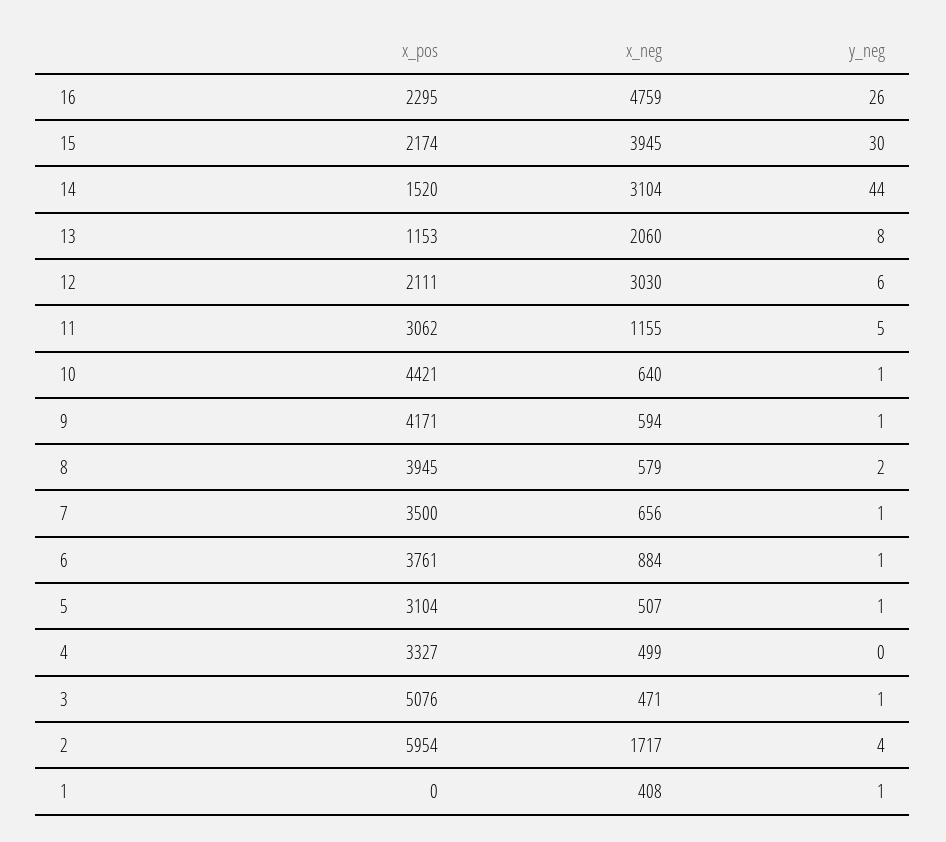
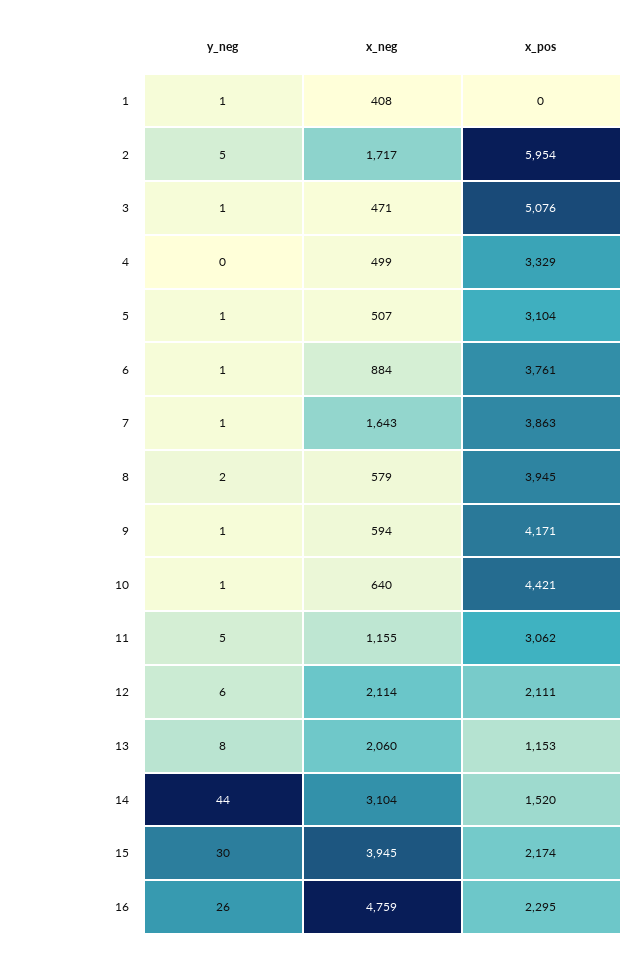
  {
    "x_pos": {
      "16": 2295,
      "15": 2174,
      "14": 1520,
      "13": 1153,
      "12": 2111,
      "11": 3062,
      "10": 4421,
      "9": 4171,
      "8": 3945,
-     "7": 3500,
+     "7": 3863,
      "6": 3761,
      "5": 3104,
-     "4": 3327,
+     "4": 3329,
      "3": 5076,
      "2": 5954,
      "1": 0
    },
    "x_neg": {
      "16": 4759,
      "15": 3945,
      "14": 3104,
      "13": 2060,
-     "12": 3030,
+     "12": 2114,
      "11": 1155,
      "10": 640,
      "9": 594,
      "8": 579,
-     "7": 656,
+     "7": 1643,
      "6": 884,
      "5": 507,
      "4": 499,
      "3": 471,
      "2": 1717,
      "1": 408
    },
    "y_neg": {
      "16": 26,
      "15": 30,
      "14": 44,
      "13": 8,
      "12": 6,
      "11": 5,
      "10": 1,
      "9": 1,
      "8": 2,
      "7": 1,
      "6": 1,
      "5": 1,
      "4": 0,
      "3": 1,
-     "2": 4,
+     "2": 5,
      "1": 1
    }
  }

